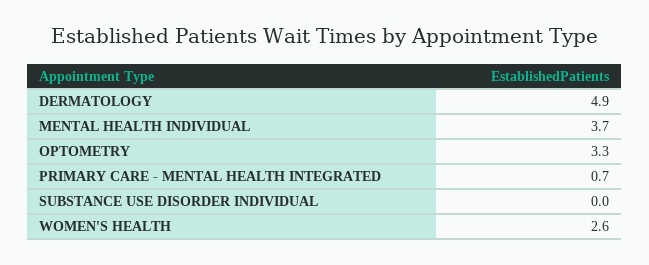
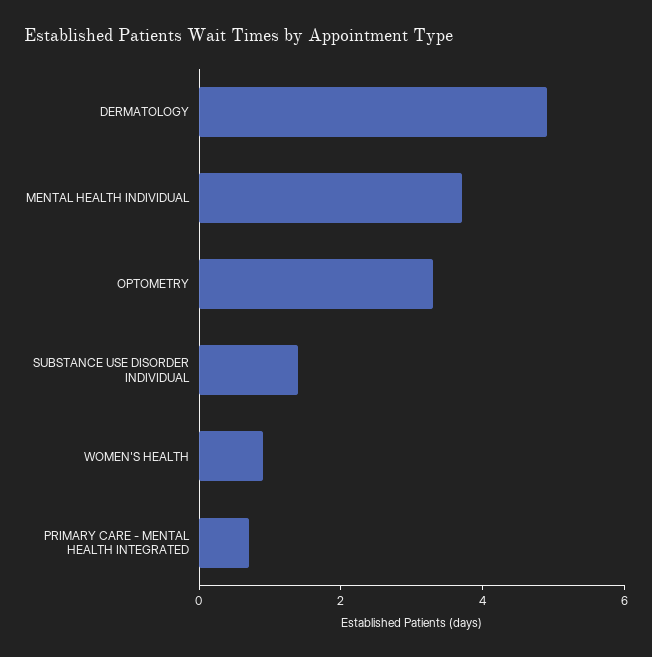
  {
    "DERMATOLOGY": 4.9,
    "MENTAL HEALTH INDIVIDUAL": 3.7,
    "OPTOMETRY": 3.3,
    "PRIMARY CARE - MENTAL HEALTH INTEGRATED": 0.7,
-   "SUBSTANCE USE DISORDER INDIVIDUAL": 0,
+   "SUBSTANCE USE DISORDER INDIVIDUAL": 1.5,
-   "WOMEN'S HEALTH": 2.6
+   "WOMEN'S HEALTH": 1
  }

